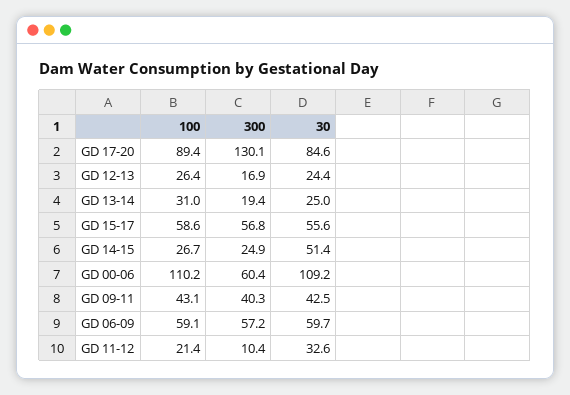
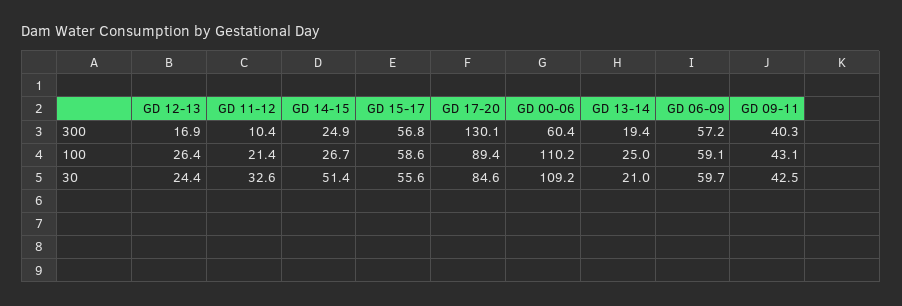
  {
    "100": {
      "GD 17-20": 89.4,
      "GD 12-13": 26.4,
-     "GD 13-14": 31,
+     "GD 13-14": 25,
      "GD 15-17": 58.6,
      "GD 14-15": 26.7,
      "GD 00-06": 110.2,
      "GD 09-11": 43.1,
      "GD 06-09": 59.1,
      "GD 11-12": 21.4
    },
    "300": {
      "GD 17-20": 130.1,
      "GD 12-13": 16.9,
      "GD 13-14": 19.4,
      "GD 15-17": 56.8,
      "GD 14-15": 24.9,
      "GD 00-06": 60.4,
      "GD 09-11": 40.3,
      "GD 06-09": 57.2,
      "GD 11-12": 10.4
    },
    "30": {
      "GD 17-20": 84.6,
      "GD 12-13": 24.4,
-     "GD 13-14": 25,
+     "GD 13-14": 21,
      "GD 15-17": 55.6,
      "GD 14-15": 51.4,
      "GD 00-06": 109.2,
      "GD 09-11": 42.5,
      "GD 06-09": 59.7,
      "GD 11-12": 32.6
    }
  }

